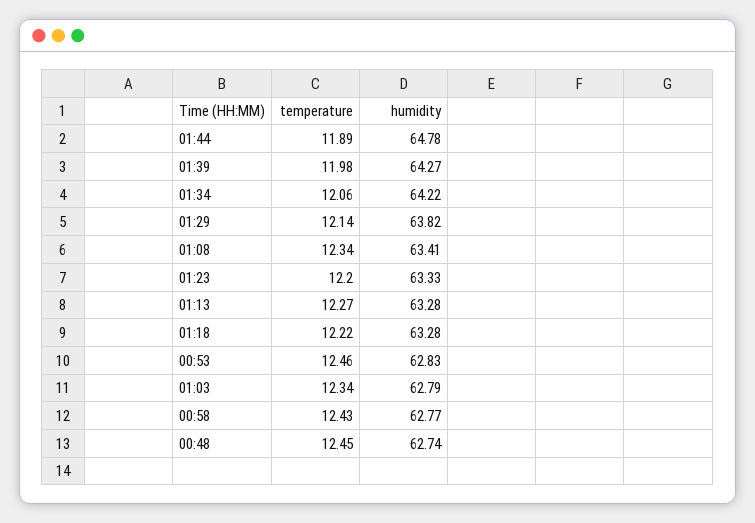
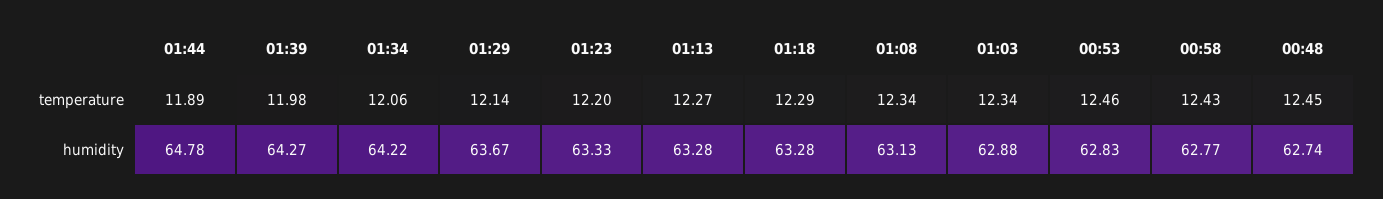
  {
    "temperature": {
      "01:44": 11.89,
      "01:39": 11.98,
      "01:34": 12.06,
      "01:29": 12.14,
      "01:08": 12.34,
      "01:23": 12.2,
      "01:13": 12.27,
-     "01:18": 12.22,
+     "01:18": 12.29,
      "00:53": 12.46,
      "01:03": 12.34,
      "00:58": 12.43,
      "00:48": 12.45
    },
    "humidity": {
      "01:44": 64.78,
      "01:39": 64.27,
      "01:34": 64.22,
-     "01:29": 63.82,
+     "01:29": 63.67,
-     "01:08": 63.41,
+     "01:08": 63.13,
      "01:23": 63.33,
      "01:13": 63.28,
      "01:18": 63.28,
      "00:53": 62.83,
-     "01:03": 62.79,
+     "01:03": 62.88,
      "00:58": 62.77,
      "00:48": 62.74
    }
  }

